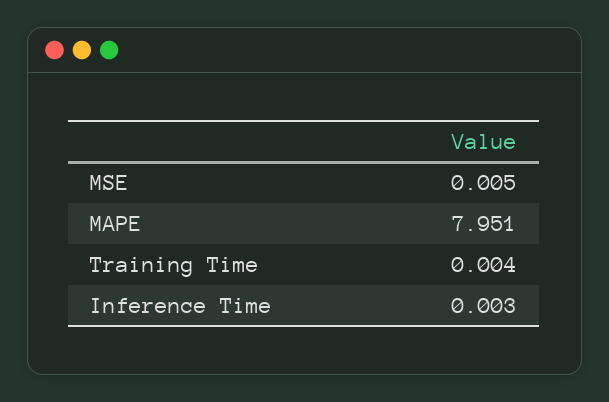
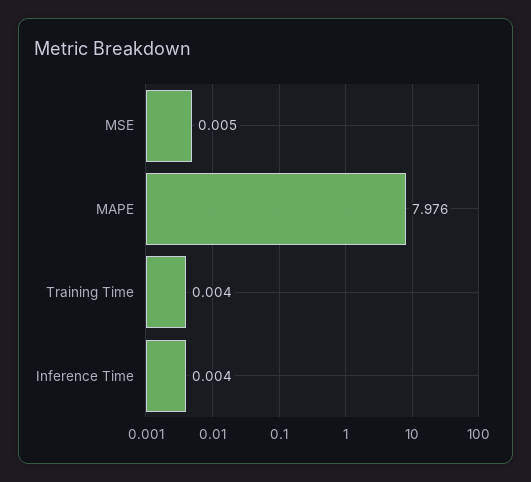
  {
    "MSE": 0.005,
-   "MAPE": 7.951,
+   "MAPE": 7.976,
    "Training Time": 0.004,
-   "Inference Time": 0.003
+   "Inference Time": 0.004
  }

